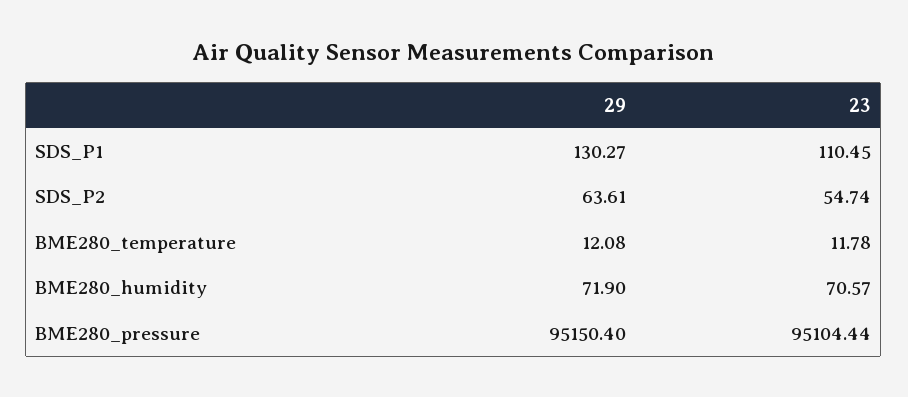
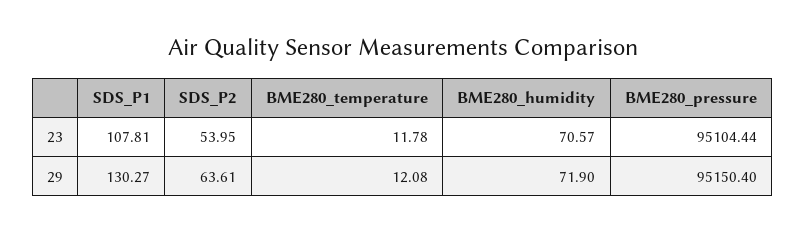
  {
    "29": {
      "SDS_P1": 130.27,
      "SDS_P2": 63.61,
      "BME280_temperature": 12.08,
      "BME280_humidity": 71.9,
      "BME280_pressure": 95150.4
    },
    "23": {
-     "SDS_P1": 110.45,
+     "SDS_P1": 107.81,
-     "SDS_P2": 54.74,
+     "SDS_P2": 53.95,
      "BME280_temperature": 11.78,
      "BME280_humidity": 70.57,
      "BME280_pressure": 95104.44
    }
  }

